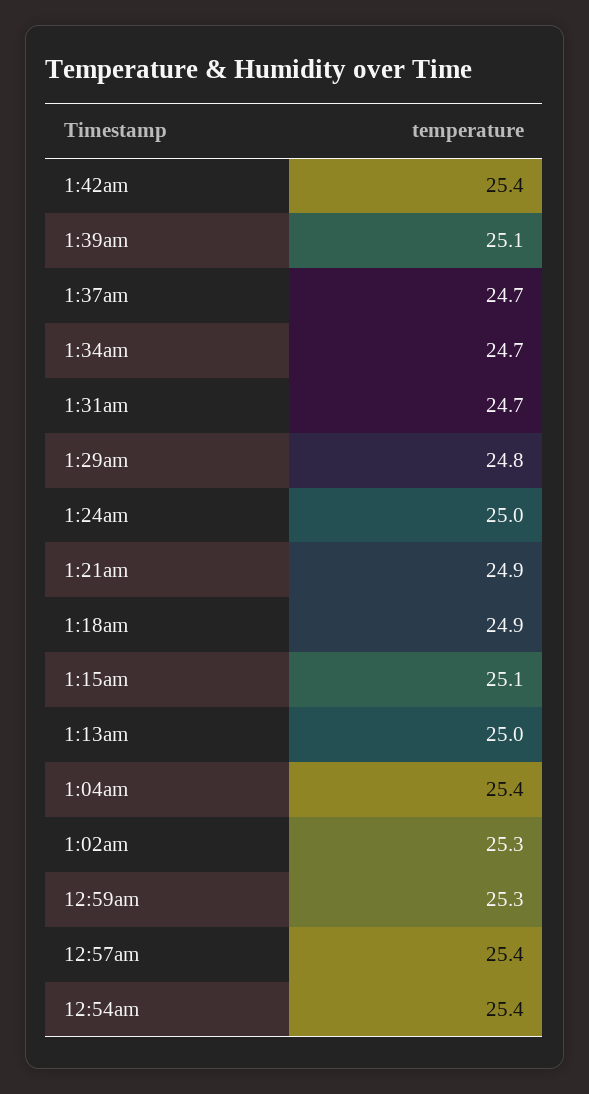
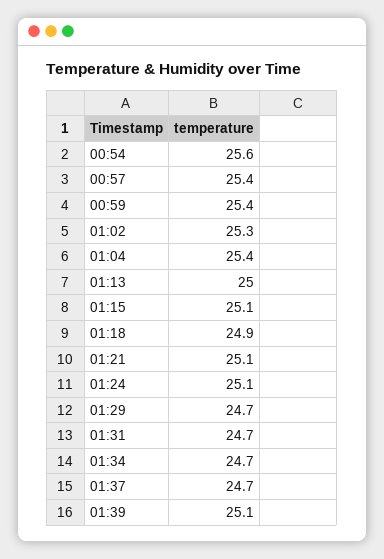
  {
-   "1:42am": 25.4,
    "1:39am": 25.1,
    "1:37am": 24.7,
    "1:34am": 24.7,
    "1:31am": 24.7,
-   "1:29am": 24.8,
+   "1:29am": 24.7,
-   "1:24am": 25,
+   "1:24am": 25.1,
-   "1:21am": 24.9,
+   "1:21am": 25.1,
    "1:18am": 24.9,
    "1:15am": 25.1,
    "1:13am": 25,
    "1:04am": 25.4,
    "1:02am": 25.3,
-   "12:59am": 25.3,
+   "12:59am": 25.4,
    "12:57am": 25.4,
-   "12:54am": 25.4
+   "12:54am": 25.6
  }

